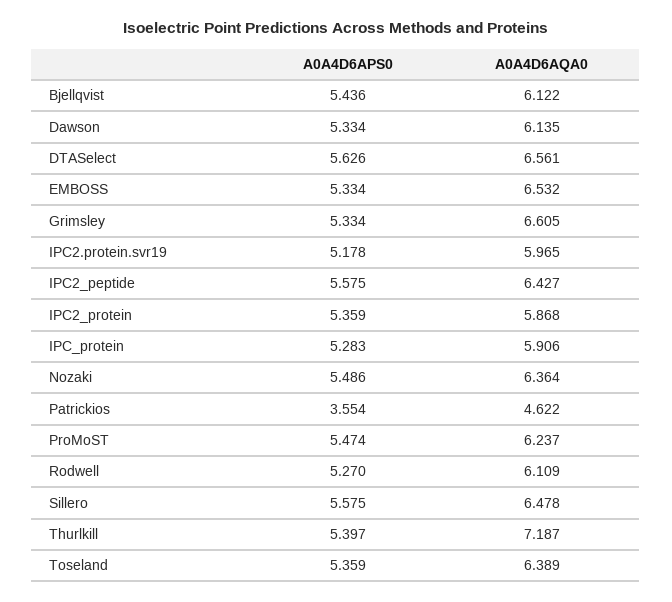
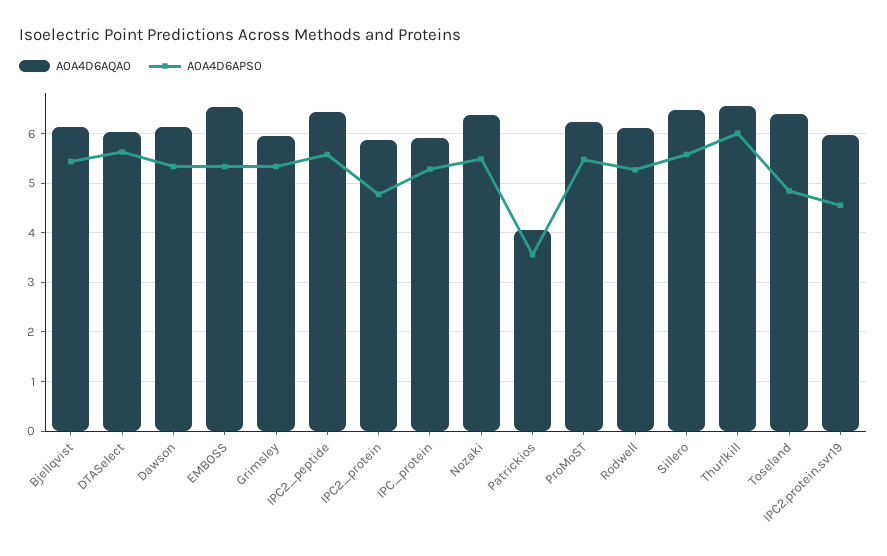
  {
    "A0A4D6APS0": {
      "Bjellqvist": 5.436,
      "Dawson": 5.334,
      "DTASelect": 5.626,
      "EMBOSS": 5.334,
      "Grimsley": 5.334,
-     "IPC2.protein.svr19": 5.178,
+     "IPC2.protein.svr19": 4.6,
      "IPC2_peptide": 5.575,
-     "IPC2_protein": 5.359,
+     "IPC2_protein": 4.8,
      "IPC_protein": 5.283,
      "Nozaki": 5.486,
      "Patrickios": 3.554,
      "ProMoST": 5.474,
      "Rodwell": 5.27,
      "Sillero": 5.575,
-     "Thurlkill": 5.397,
+     "Thurlkill": 6,
-     "Toseland": 5.359
+     "Toseland": 4.8
    },
    "A0A4D6AQA0": {
      "Bjellqvist": 6.122,
      "Dawson": 6.135,
-     "DTASelect": 6.561,
+     "DTASelect": 6,
      "EMBOSS": 6.532,
-     "Grimsley": 6.605,
+     "Grimsley": 6,
      "IPC2.protein.svr19": 5.965,
      "IPC2_peptide": 6.427,
      "IPC2_protein": 5.868,
      "IPC_protein": 5.906,
      "Nozaki": 6.364,
-     "Patrickios": 4.622,
+     "Patrickios": 4,
      "ProMoST": 6.237,
      "Rodwell": 6.109,
      "Sillero": 6.478,
-     "Thurlkill": 7.187,
+     "Thurlkill": 6.6,
      "Toseland": 6.389
    }
  }

